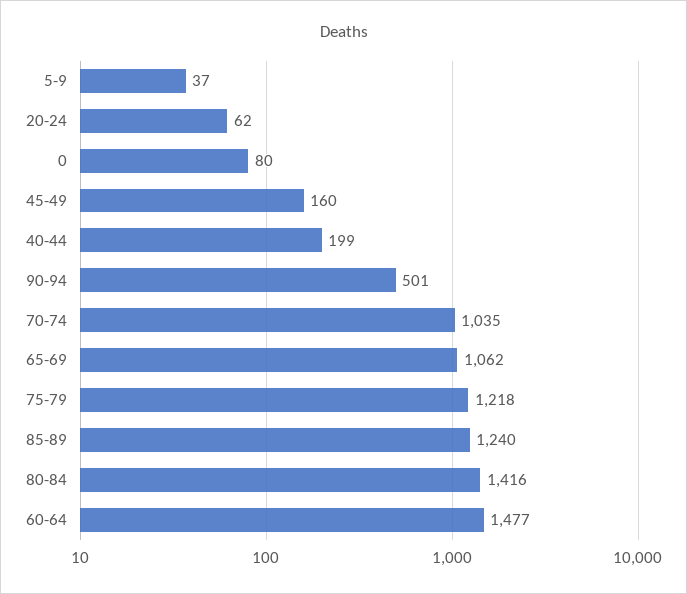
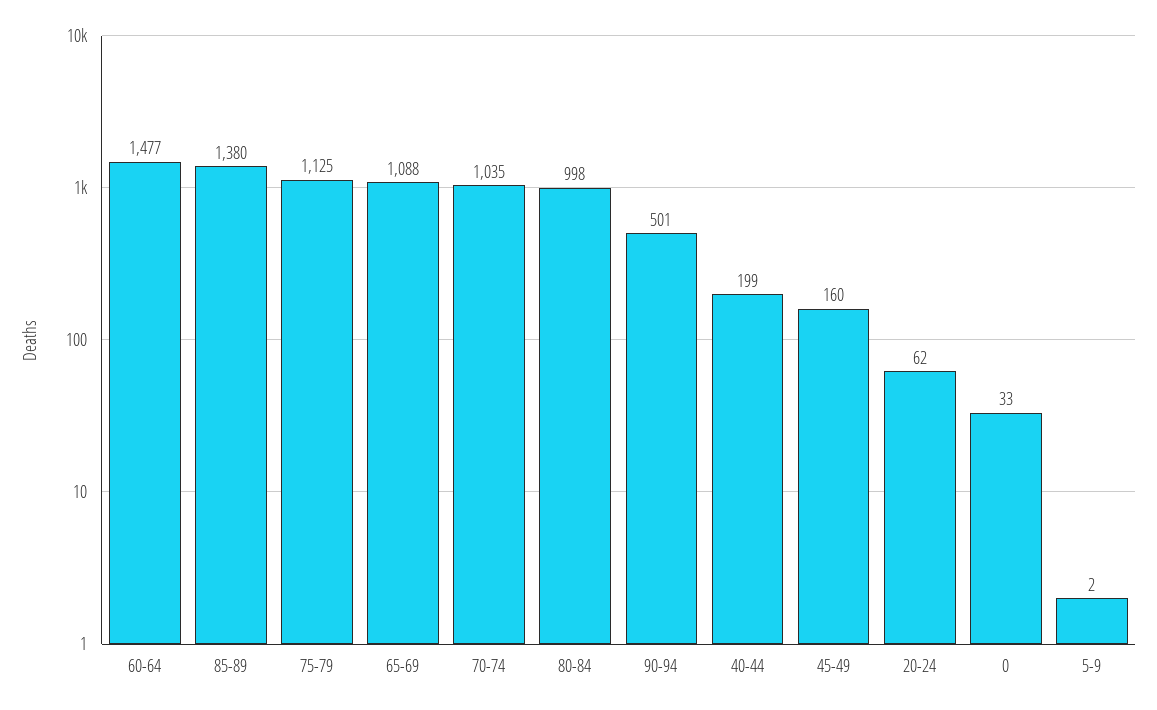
  {
-   "5-9": 37,
+   "5-9": 2,
    "20-24": 62,
-   "0": 80,
+   "0": 33,
    "45-49": 160,
    "40-44": 199,
    "90-94": 501,
    "70-74": 1035,
-   "65-69": 1062,
+   "65-69": 1088,
-   "75-79": 1218,
+   "75-79": 1125,
-   "85-89": 1240,
+   "85-89": 1380,
-   "80-84": 1416,
+   "80-84": 998,
    "60-64": 1477
  }

